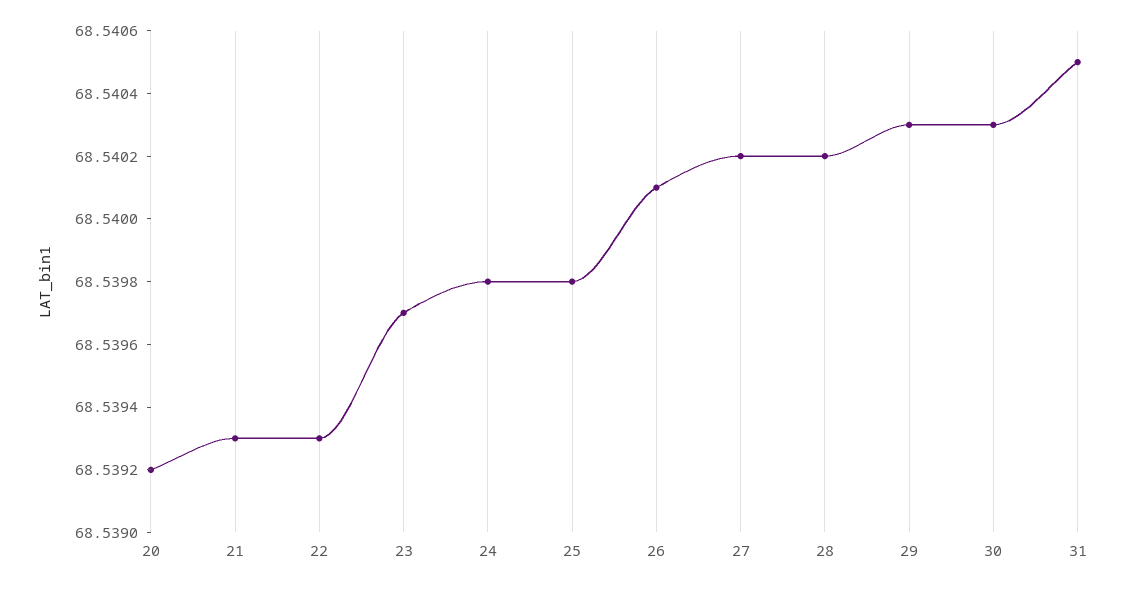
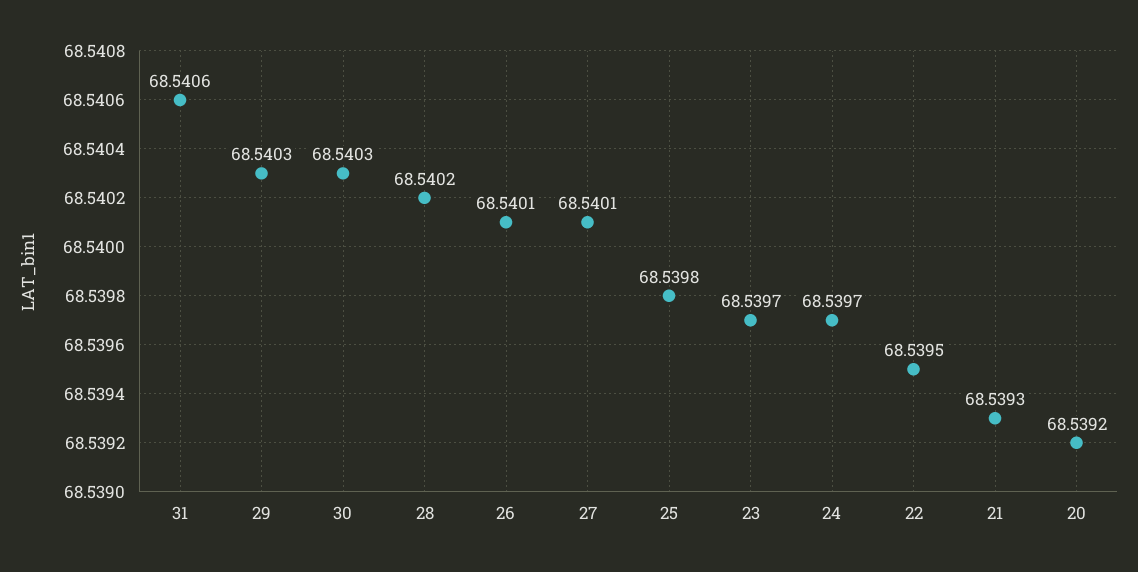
  {
    "20": 68.5392,
    "21": 68.5393,
-   "22": 68.5393,
+   "22": 68.5395,
    "23": 68.5397,
-   "24": 68.5398,
+   "24": 68.5397,
    "25": 68.5398,
    "26": 68.5401,
-   "27": 68.5402,
+   "27": 68.5401,
    "28": 68.5402,
    "29": 68.5403,
    "30": 68.5403,
-   "31": 68.5405
+   "31": 68.5406
  }

